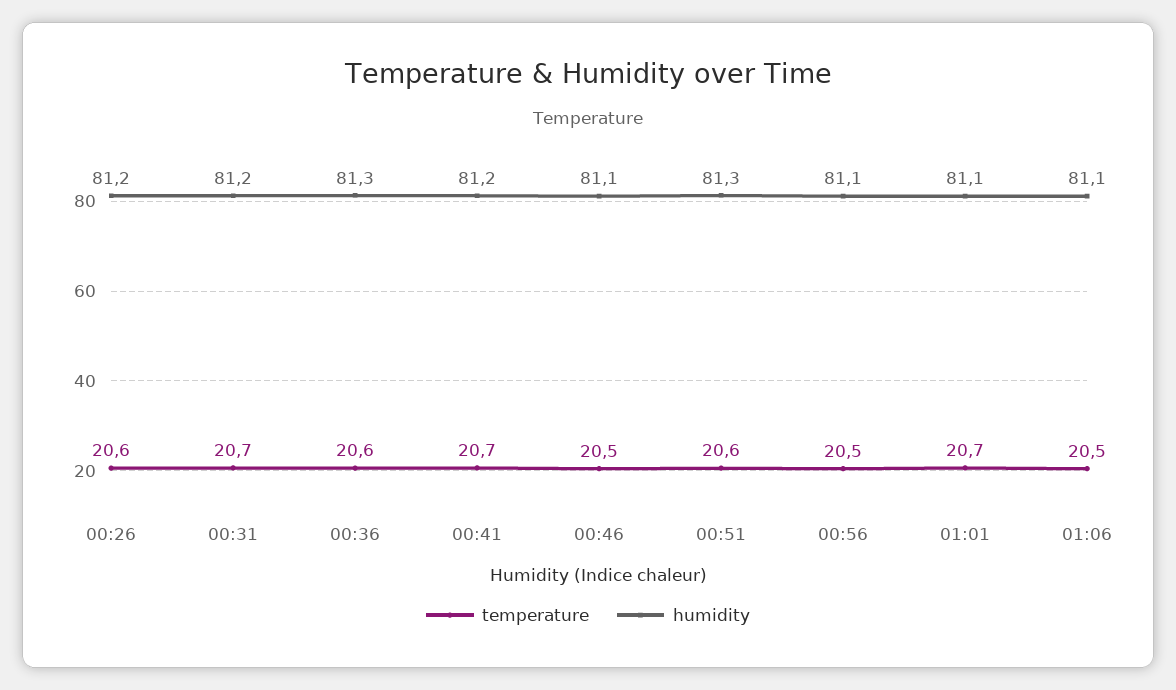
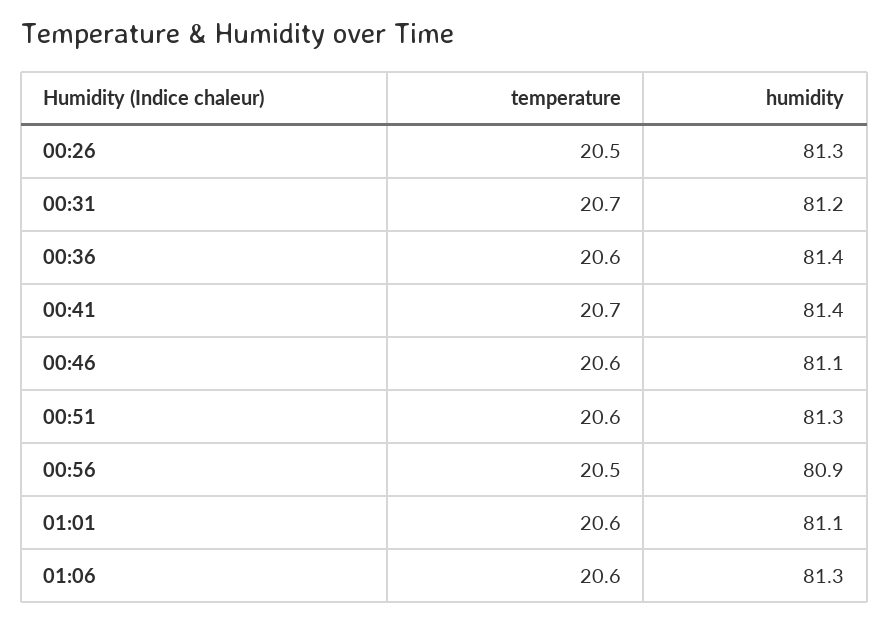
  {
    "temperature": {
-     "00:26": 20.6,
+     "00:26": 20.5,
      "00:31": 20.7,
      "00:36": 20.6,
      "00:41": 20.7,
-     "00:46": 20.5,
+     "00:46": 20.6,
      "00:51": 20.6,
      "00:56": 20.5,
-     "01:01": 20.7,
+     "01:01": 20.6,
-     "01:06": 20.5
+     "01:06": 20.6
    },
    "humidity": {
-     "00:26": 81.2,
+     "00:26": 81.3,
      "00:31": 81.2,
-     "00:36": 81.3,
+     "00:36": 81.4,
-     "00:41": 81.2,
+     "00:41": 81.4,
      "00:46": 81.1,
      "00:51": 81.3,
-     "00:56": 81.1,
+     "00:56": 80.9,
      "01:01": 81.1,
-     "01:06": 81.1
+     "01:06": 81.3
    }
  }

